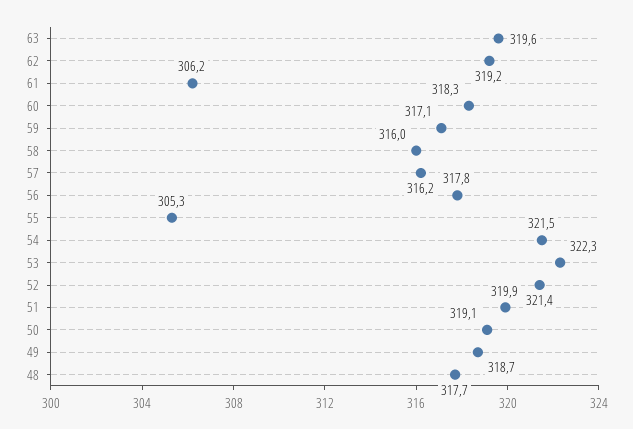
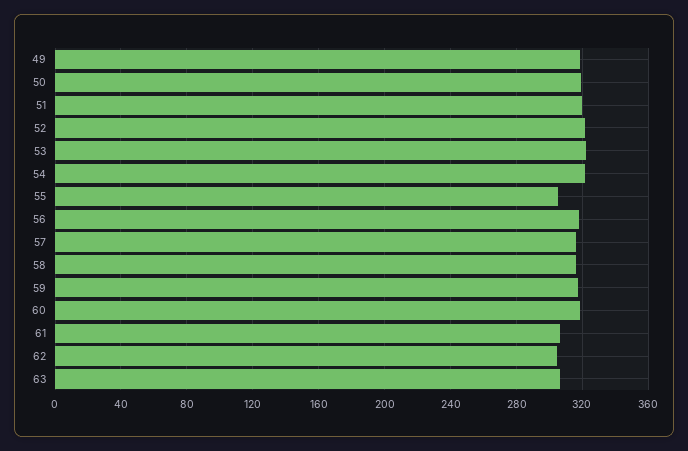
  {
-   "63": 319.6,
+   "63": 305,
-   "62": 319.2,
+   "62": 305,
    "61": 306.2,
    "60": 318.3,
    "59": 317.1,
    "58": 316,
    "57": 316.2,
    "56": 317.8,
    "55": 305.3,
    "54": 321.5,
    "53": 322.3,
    "52": 321.4,
    "51": 319.9,
    "50": 319.1,
-   "49": 318.7,
+   "49": 318.7
-   "48": 317.7
  }

